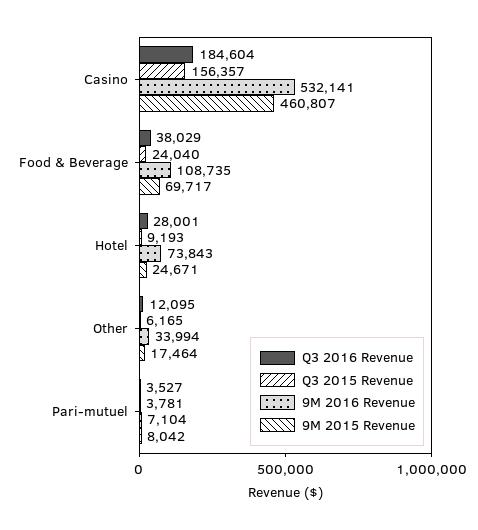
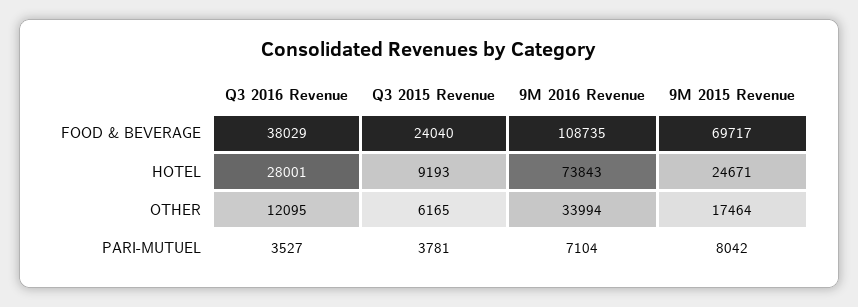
  {
    "Q3 2016 Revenue": {
-     "Casino": 184604,
      "Food & Beverage": 38029,
      "Hotel": 28001,
      "Other": 12095,
      "Pari-mutuel": 3527
    },
    "Q3 2015 Revenue": {
-     "Casino": 156357,
      "Food & Beverage": 24040,
      "Hotel": 9193,
      "Other": 6165,
      "Pari-mutuel": 3781
    },
    "9M 2016 Revenue": {
-     "Casino": 532141,
      "Food & Beverage": 108735,
      "Hotel": 73843,
      "Other": 33994,
      "Pari-mutuel": 7104
    },
    "9M 2015 Revenue": {
-     "Casino": 460807,
      "Food & Beverage": 69717,
      "Hotel": 24671,
      "Other": 17464,
      "Pari-mutuel": 8042
    }
  }

